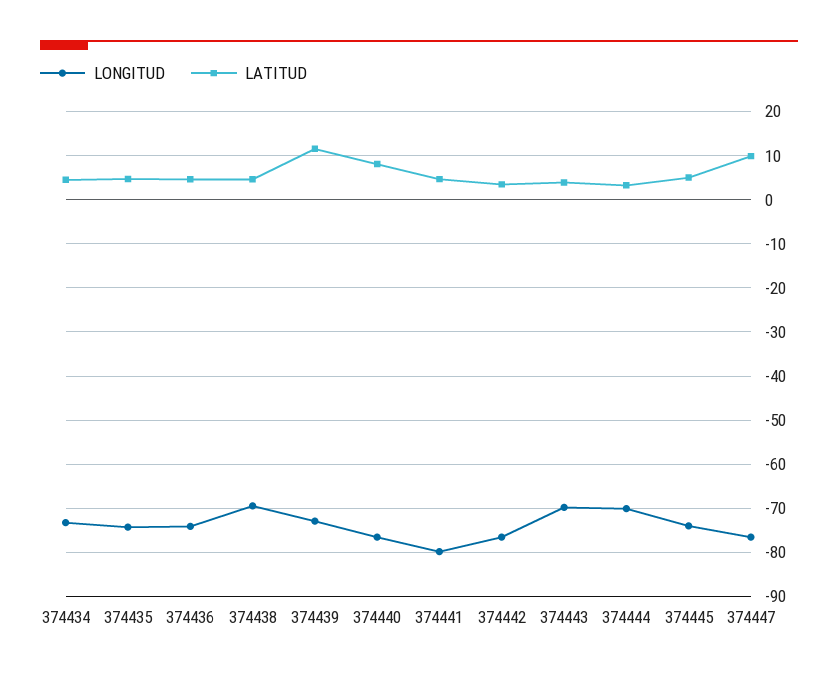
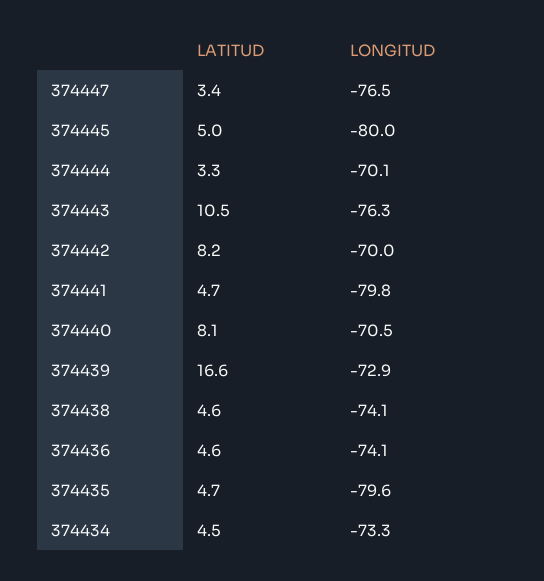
  {
    "LONGITUD": {
      "374434": -73.3,
-     "374435": -74,
+     "374435": -79.6,
      "374436": -74.1,
-     "374438": -70,
+     "374438": -74.1,
      "374439": -72.9,
-     "374440": -76,
+     "374440": -70.5,
      "374441": -79.8,
-     "374442": -76,
+     "374442": -70,
-     "374443": -70,
+     "374443": -76.3,
      "374444": -70.1,
-     "374445": -74,
+     "374445": -80,
      "374447": -76.5
    },
    "LATITUD": {
      "374434": 4.5,
      "374435": 4.7,
      "374436": 4.6,
      "374438": 4.6,
-     "374439": 12,
+     "374439": 16.6,
      "374440": 8.1,
      "374441": 4.7,
-     "374442": 4,
+     "374442": 8.2,
-     "374443": 4,
+     "374443": 10.5,
      "374444": 3.3,
      "374445": 5,
-     "374447": 10
+     "374447": 3.4
    }
  }

